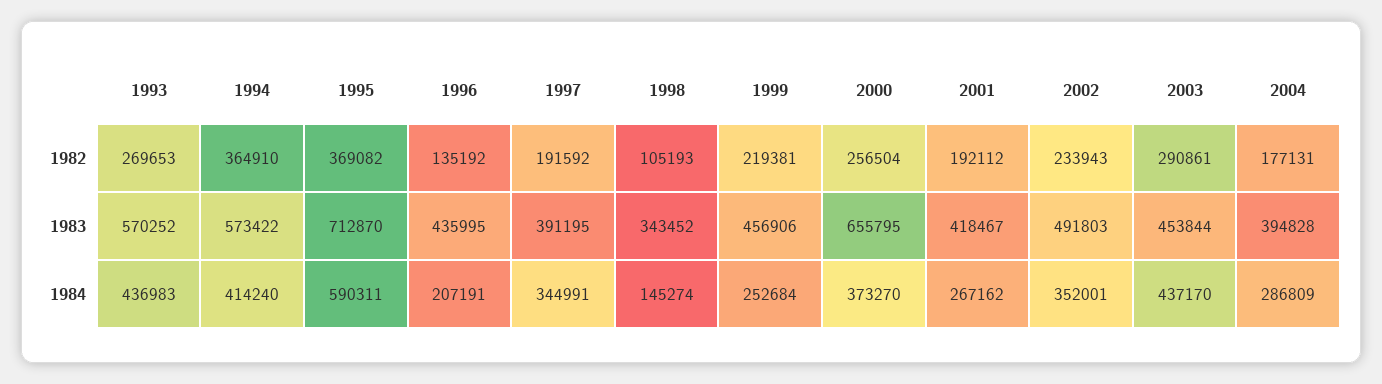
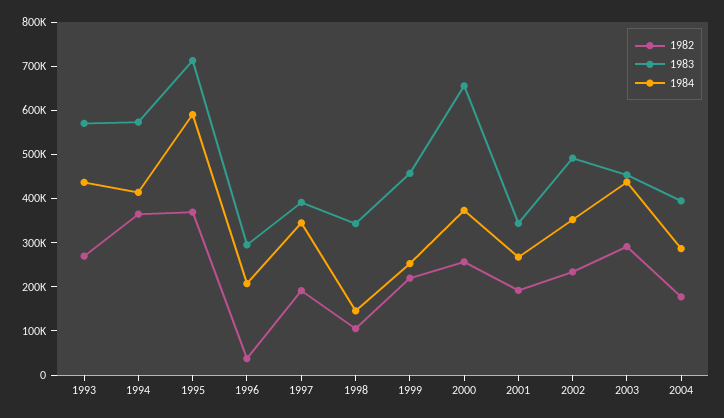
  {
    "1982": {
      "1993": 269653,
      "1994": 364910,
      "1995": 369082,
-     "1996": 135192,
+     "1996": 40000,
      "1997": 191592,
      "1998": 105193,
      "1999": 219381,
      "2000": 256504,
      "2001": 192112,
      "2002": 233943,
      "2003": 290861,
      "2004": 177131
    },
    "1983": {
      "1993": 570252,
      "1994": 573422,
      "1995": 712870,
-     "1996": 435995,
+     "1996": 300000,
      "1997": 391195,
      "1998": 343452,
      "1999": 456906,
      "2000": 655795,
-     "2001": 418467,
+     "2001": 340000,
      "2002": 491803,
      "2003": 453844,
      "2004": 394828
    },
    "1984": {
      "1993": 436983,
      "1994": 414240,
      "1995": 590311,
      "1996": 207191,
      "1997": 344991,
      "1998": 145274,
      "1999": 252684,
      "2000": 373270,
      "2001": 267162,
      "2002": 352001,
      "2003": 437170,
      "2004": 286809
    }
  }

